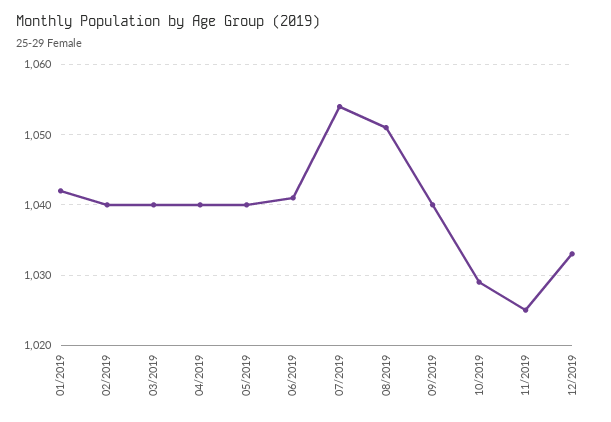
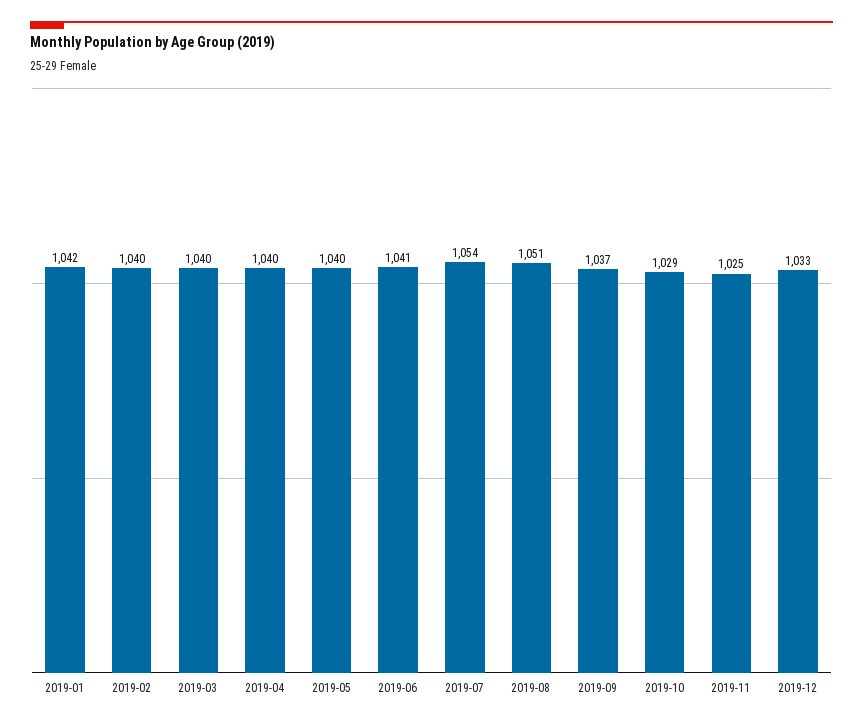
  {
    "01/2019": 1042,
    "02/2019": 1040,
    "03/2019": 1040,
    "04/2019": 1040,
    "05/2019": 1040,
    "06/2019": 1041,
    "07/2019": 1054,
    "08/2019": 1051,
-   "09/2019": 1040,
+   "09/2019": 1037,
    "10/2019": 1029,
    "11/2019": 1025,
    "12/2019": 1033
  }

